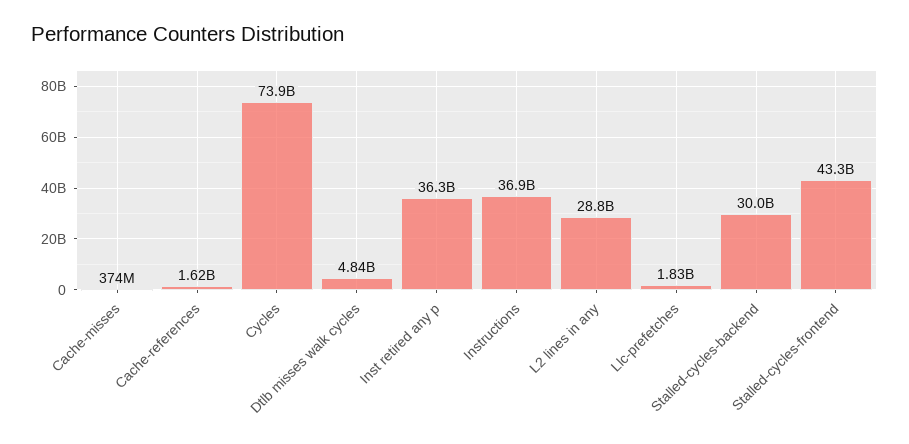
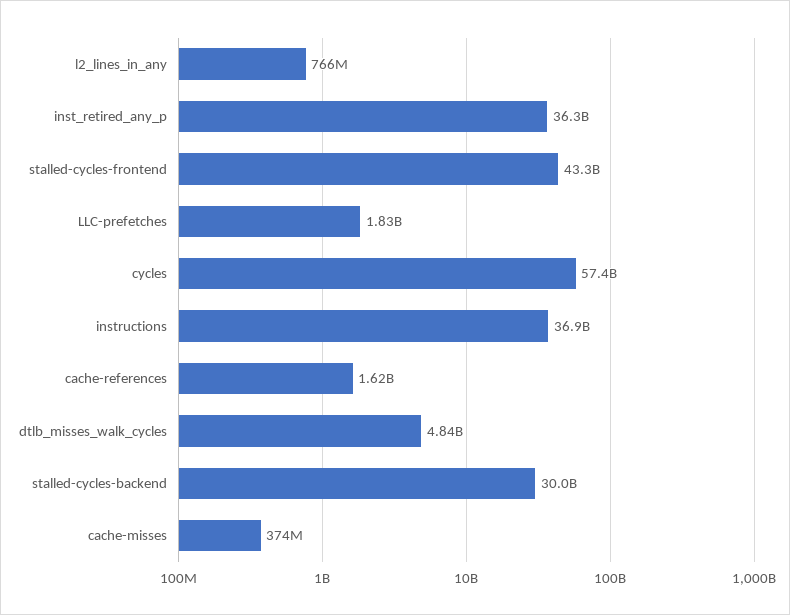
  {
    "Cache-misses": 374000000,
    "Cache-references": 1620000000,
-   "Cycles": 73900000000,
+   "Cycles": 57400000000,
    "Dtlb misses walk cycles": 4840000000,
    "Inst retired any p": 36300000000,
    "Instructions": 36900000000,
-   "L2 lines in any": 28800000000,
+   "L2 lines in any": 766000000,
    "Llc-prefetches": 1830000000,
    "Stalled-cycles-backend": 30000000000,
    "Stalled-cycles-frontend": 43300000000
  }

